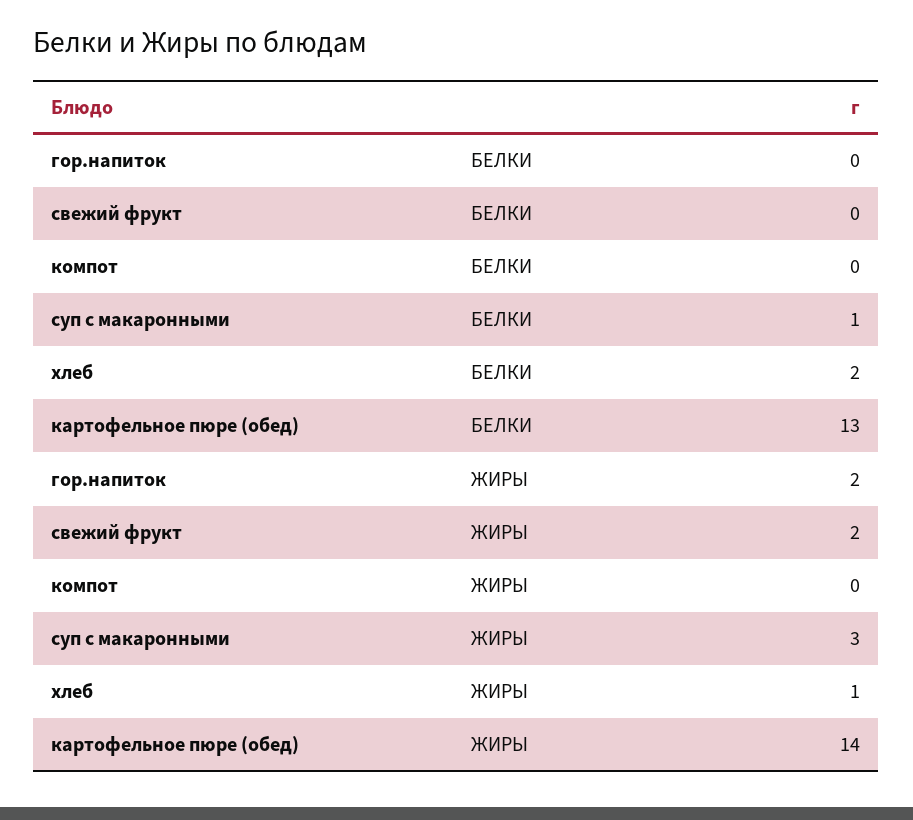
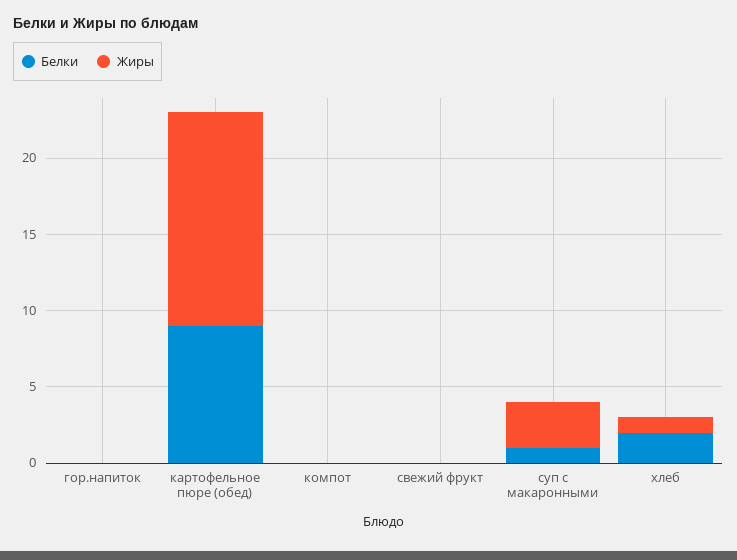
  {
    "БЕЛКИ": {
      "гор.напиток": 0,
      "свежий фрукт": 0,
      "компот": 0,
      "суп с макаронными": 1,
      "хлеб": 2,
-     "картофельное пюре (обед)": 13
+     "картофельное пюре (обед)": 9
    },
    "ЖИРЫ": {
-     "гор.напиток": 2,
+     "гор.напиток": 0,
-     "свежий фрукт": 2,
+     "свежий фрукт": 0,
      "компот": 0,
      "суп с макаронными": 3,
      "хлеб": 1,
      "картофельное пюре (обед)": 14
    }
  }

